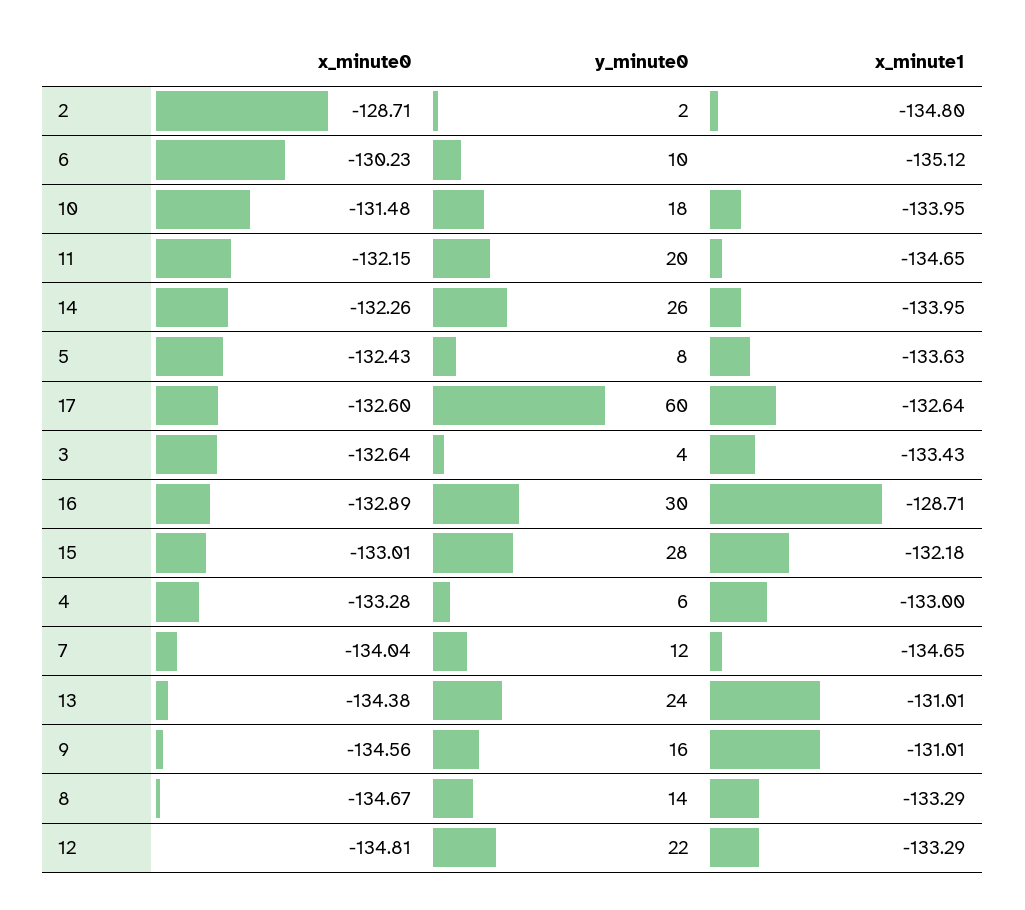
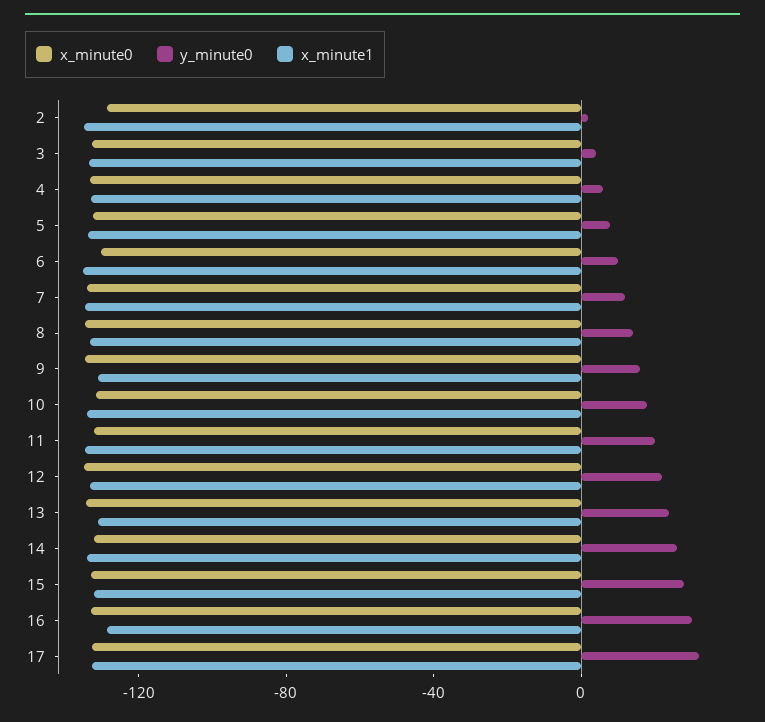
  {
    "x_minute0": {
      "2": -128.71,
      "6": -130.23,
      "10": -131.48,
      "11": -132.15,
      "14": -132.26,
      "5": -132.43,
      "17": -132.6,
      "3": -132.64,
      "16": -132.89,
      "15": -133.01,
      "4": -133.28,
      "7": -134.04,
      "13": -134.38,
      "9": -134.56,
      "8": -134.67,
      "12": -134.81
    },
    "y_minute0": {
      "2": 2,
      "6": 10,
      "10": 18,
      "11": 20,
      "14": 26,
      "5": 8,
-     "17": 60,
+     "17": 30,
      "3": 4,
      "16": 30,
      "15": 28,
      "4": 6,
      "7": 12,
      "13": 24,
      "9": 16,
      "8": 14,
      "12": 22
    },
    "x_minute1": {
      "2": -134.8,
      "6": -135.12,
      "10": -133.95,
      "11": -134.65,
      "14": -133.95,
      "5": -133.63,
      "17": -132.64,
      "3": -133.43,
      "16": -128.71,
      "15": -132.18,
      "4": -133,
      "7": -134.65,
      "13": -131.01,
      "9": -131.01,
      "8": -133.29,
      "12": -133.29
    }
  }

